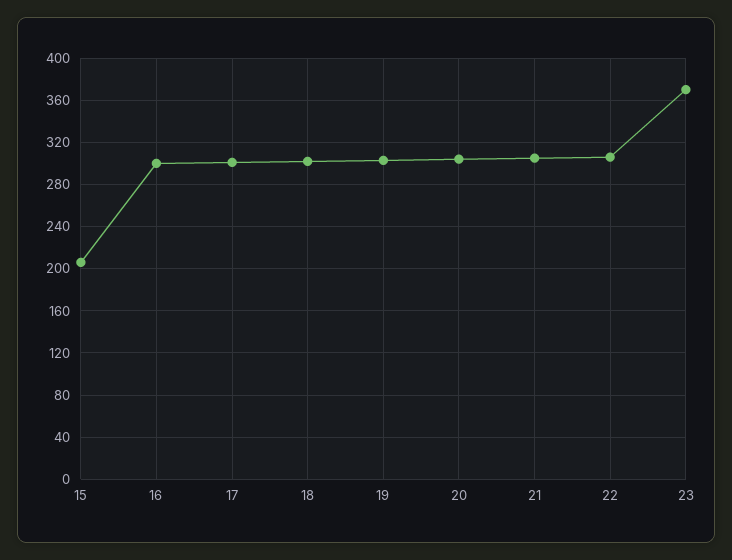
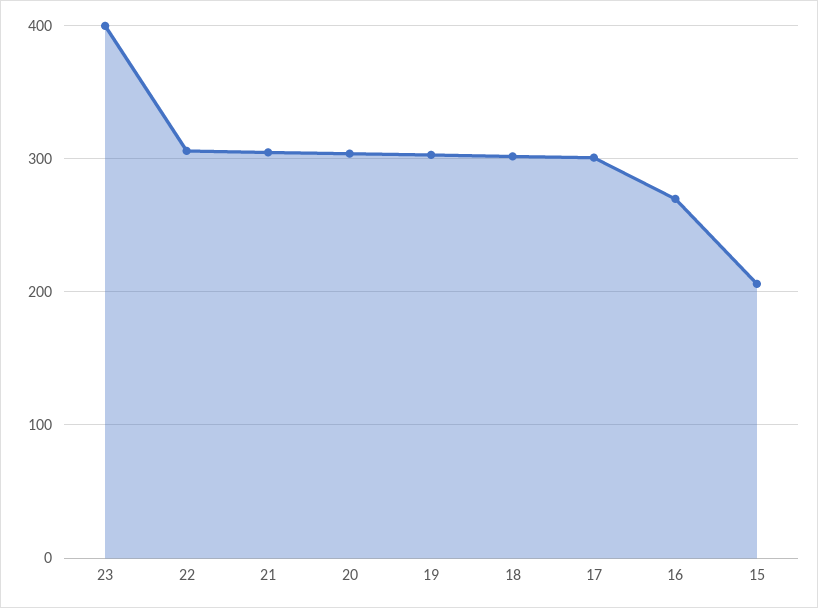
  {
    "15": 210,
-   "16": 300,
+   "16": 270,
    "17": 300,
    "18": 300,
    "19": 300,
    "20": 300,
    "21": 310,
    "22": 310,
-   "23": 370
+   "23": 400
  }

